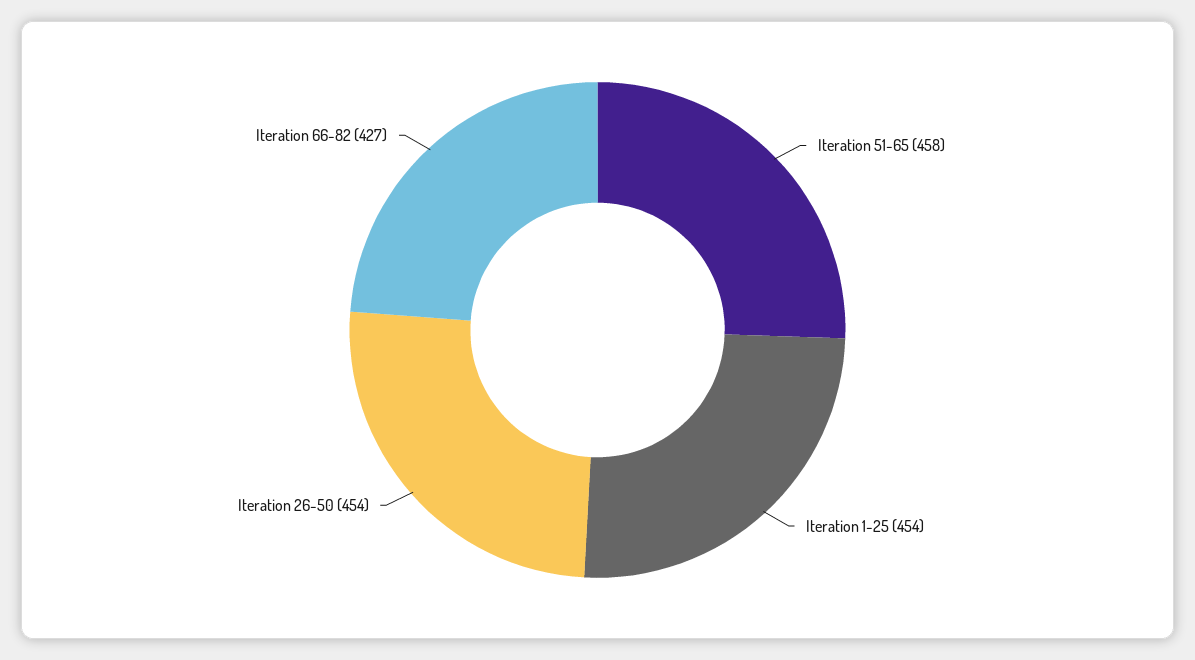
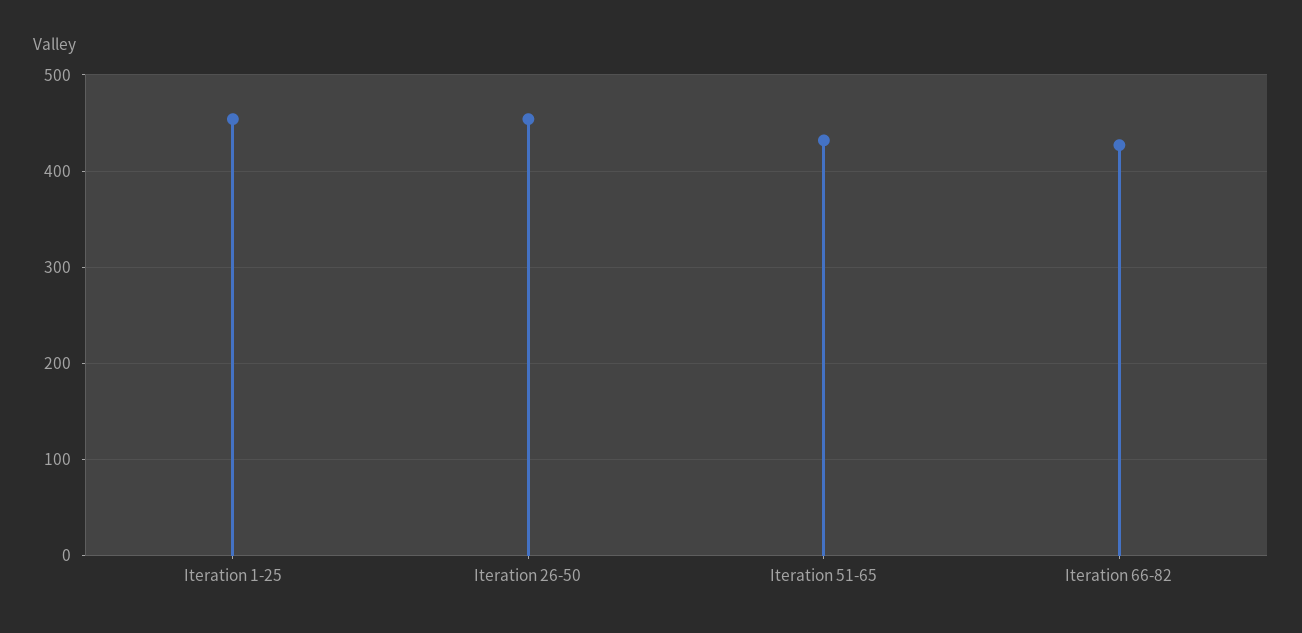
  {
-   "Iteration 51-65": 458,
+   "Iteration 51-65": 430,
    "Iteration 1-25": 454,
    "Iteration 26-50": 454,
    "Iteration 66-82": 427
  }

